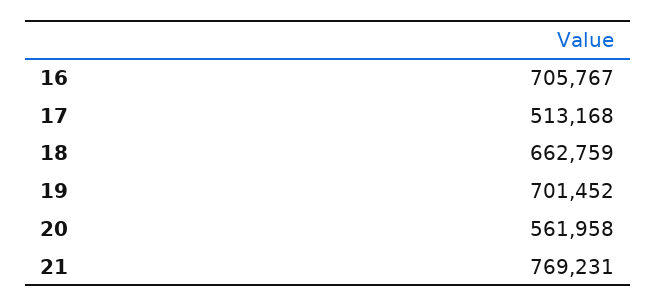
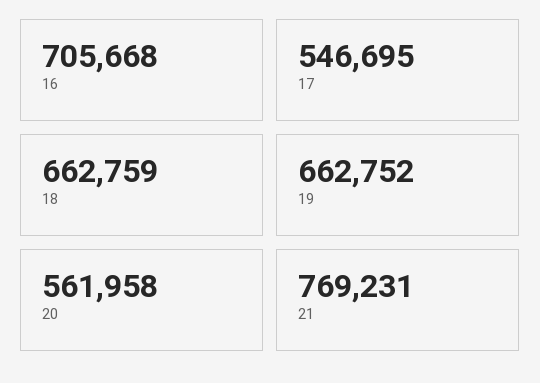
  {
-   "16": 705767,
+   "16": 705668,
-   "17": 513168,
+   "17": 546695,
    "18": 662759,
-   "19": 701452,
+   "19": 662752,
    "20": 561958,
    "21": 769231
  }

